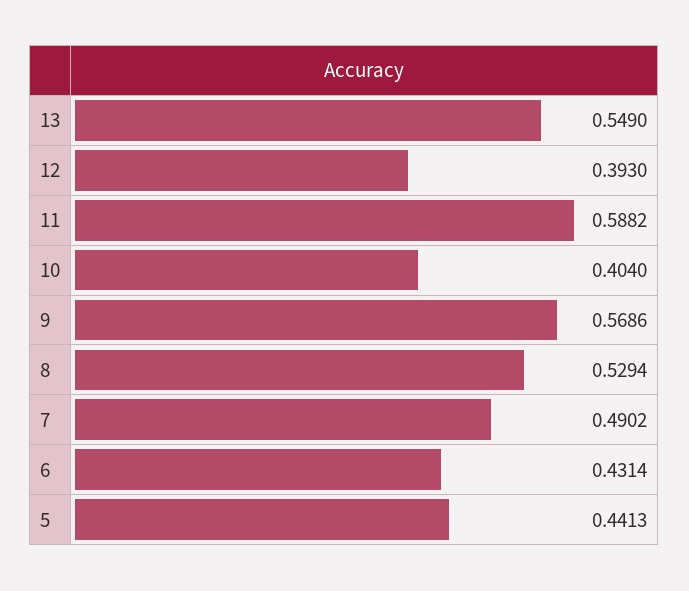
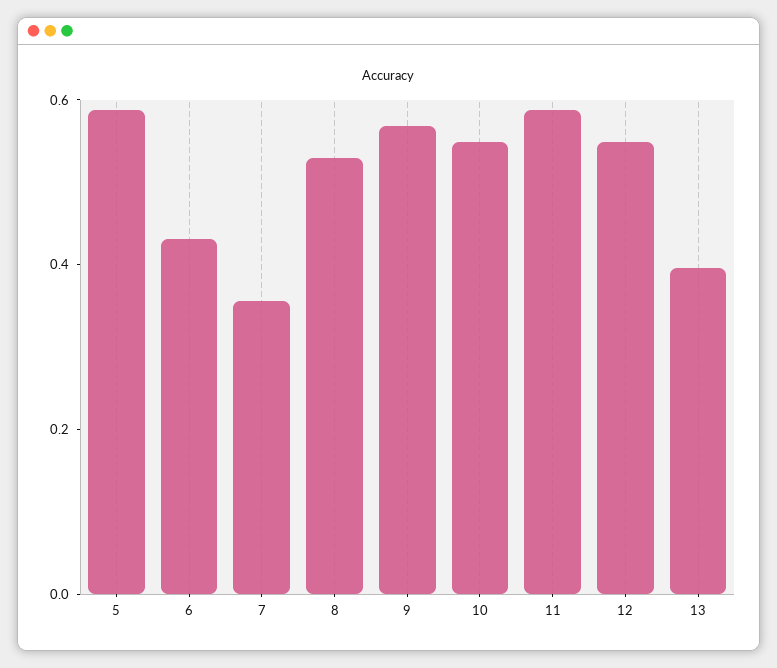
  {
-   "13": 0.549,
+   "13": 0.4,
-   "12": 0.393,
+   "12": 0.55,
    "11": 0.5882,
-   "10": 0.404,
+   "10": 0.55,
    "9": 0.5686,
    "8": 0.5294,
-   "7": 0.4902,
+   "7": 0.35,
    "6": 0.4314,
-   "5": 0.4413
+   "5": 0.6
  }

